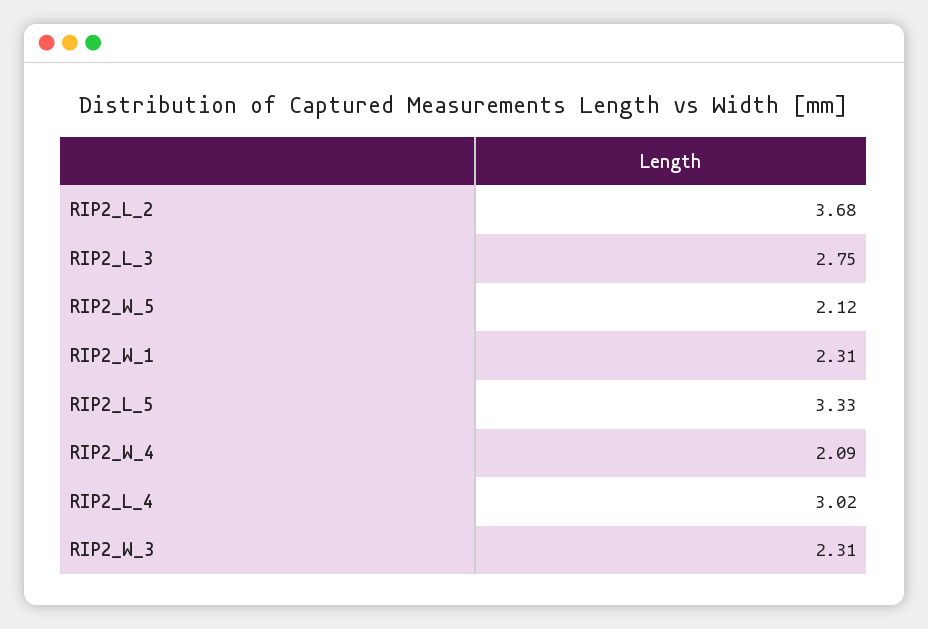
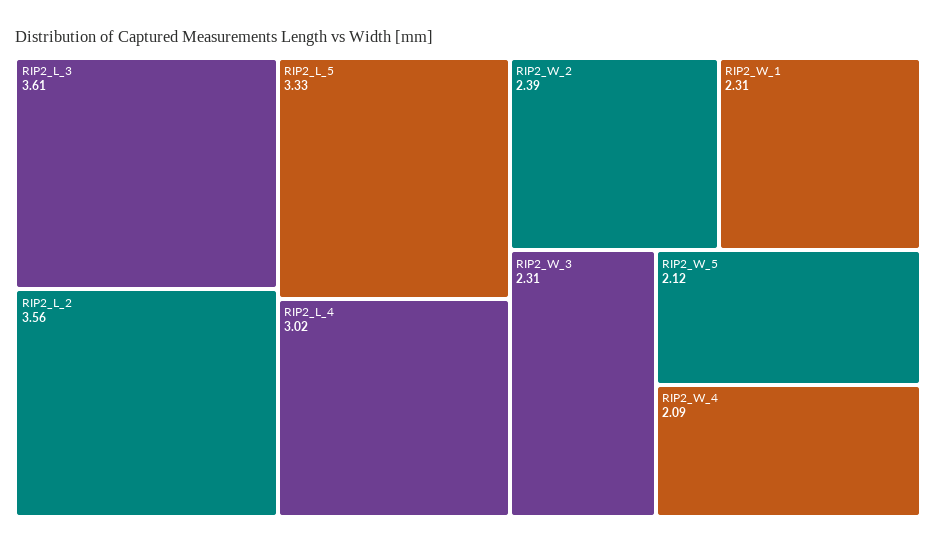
  {
-   "RIP2_L_2": 3.68,
+   "RIP2_L_2": 3.56,
-   "RIP2_L_3": 2.75,
+   "RIP2_L_3": 3.61,
    "RIP2_W_5": 2.12,
    "RIP2_W_1": 2.31,
    "RIP2_L_5": 3.33,
    "RIP2_W_4": 2.09,
    "RIP2_L_4": 3.02,
-   "RIP2_W_3": 2.31
+   "RIP2_W_3": 2.31,
+   "RIP2_W_2": 2.39
  }

